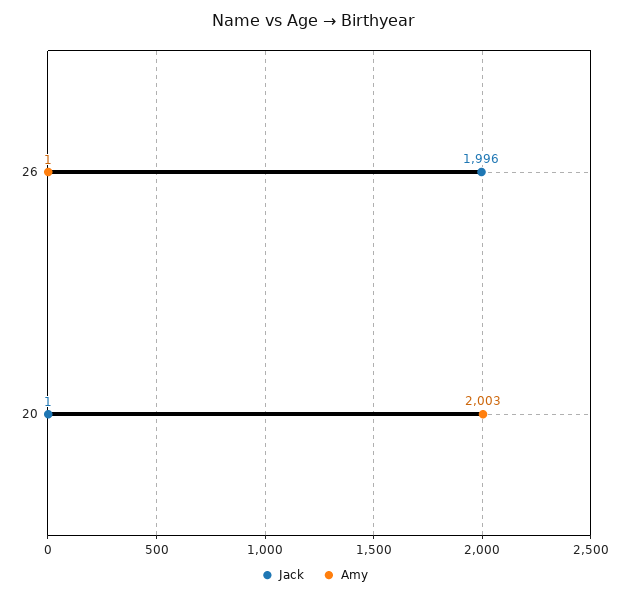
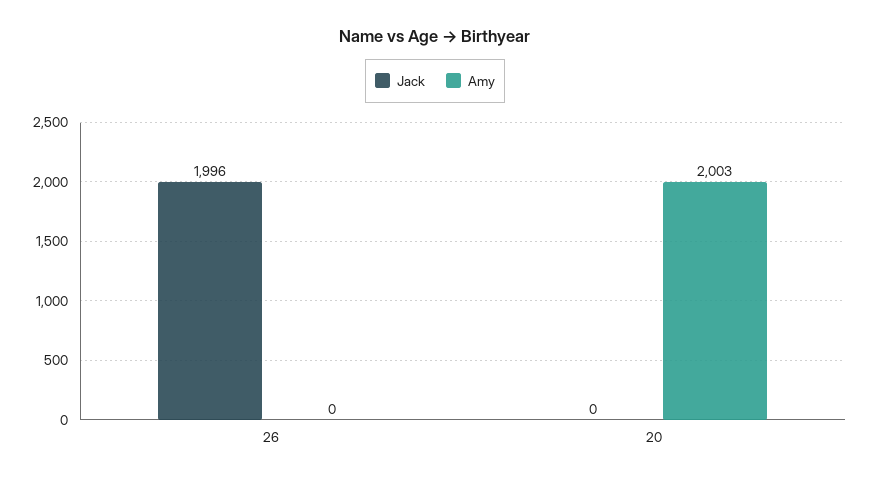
  {
    "Jack": {
      "26": 1996,
-     "20": 1
+     "20": 0
    },
    "Amy": {
-     "26": 1,
+     "26": 0,
      "20": 2003
    }
  }

